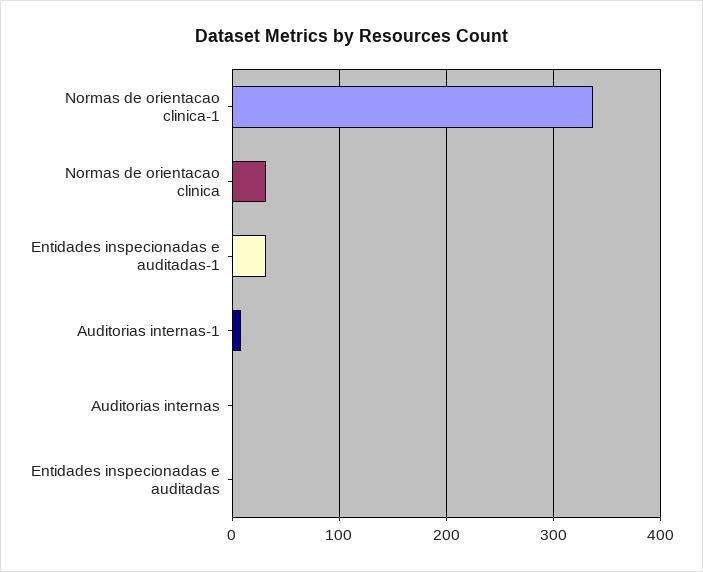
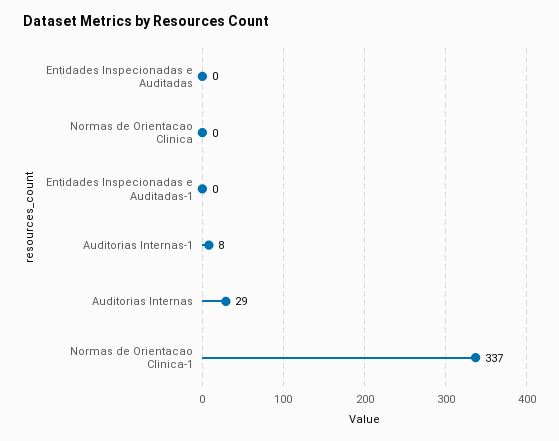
  {
    "Normas de orientacao clinica-1": 337,
-   "Normas de orientacao clinica": 30,
+   "Normas de orientacao clinica": 0,
-   "Entidades inspecionadas e auditadas-1": 30,
+   "Entidades inspecionadas e auditadas-1": 0,
    "Auditorias internas-1": 8,
-   "Auditorias internas": 0,
+   "Auditorias internas": 29,
    "Entidades inspecionadas e auditadas": 0
  }

